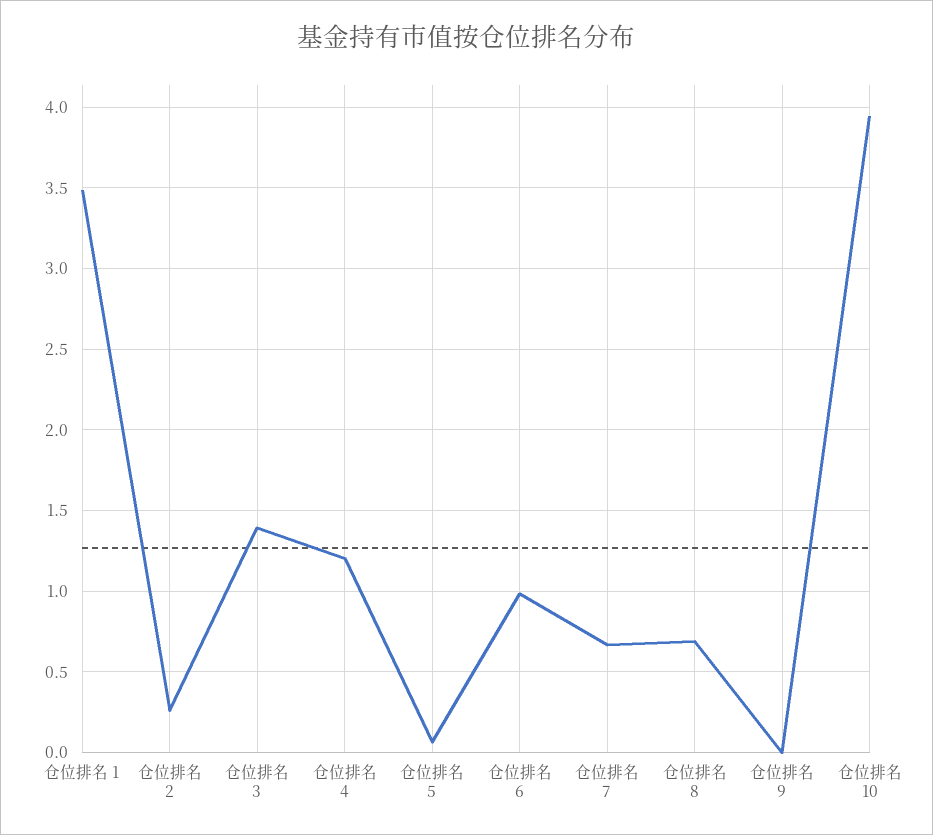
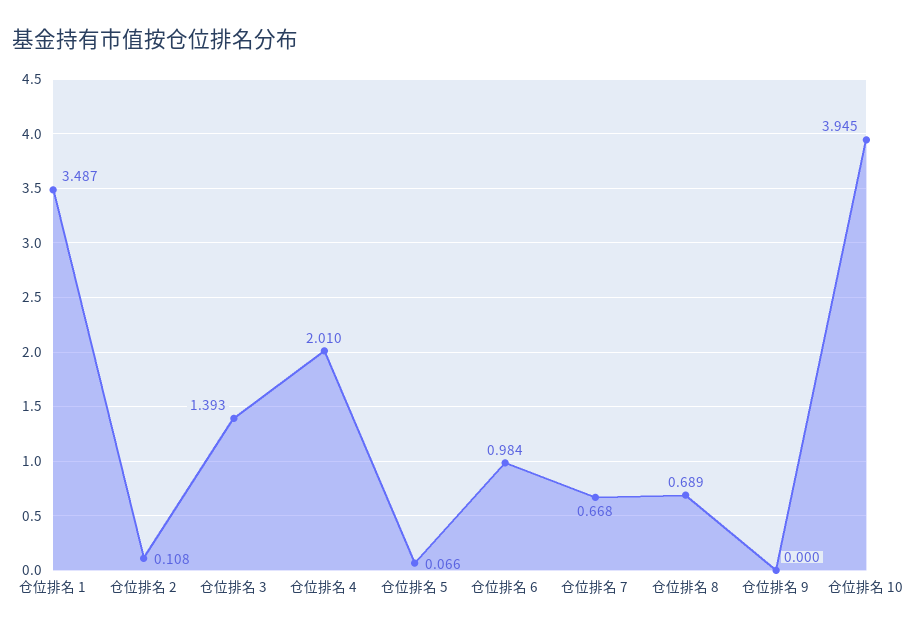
  {
    "仓位排名 1": 3.487,
-   "仓位排名 2": 0.25,
+   "仓位排名 2": 0.108,
    "仓位排名 3": 1.393,
-   "仓位排名 4": 1.2,
+   "仓位排名 4": 2.01,
    "仓位排名 5": 0.066,
    "仓位排名 6": 0.984,
    "仓位排名 7": 0.668,
    "仓位排名 8": 0.689,
    "仓位排名 9": 0,
    "仓位排名 10": 3.945
  }

